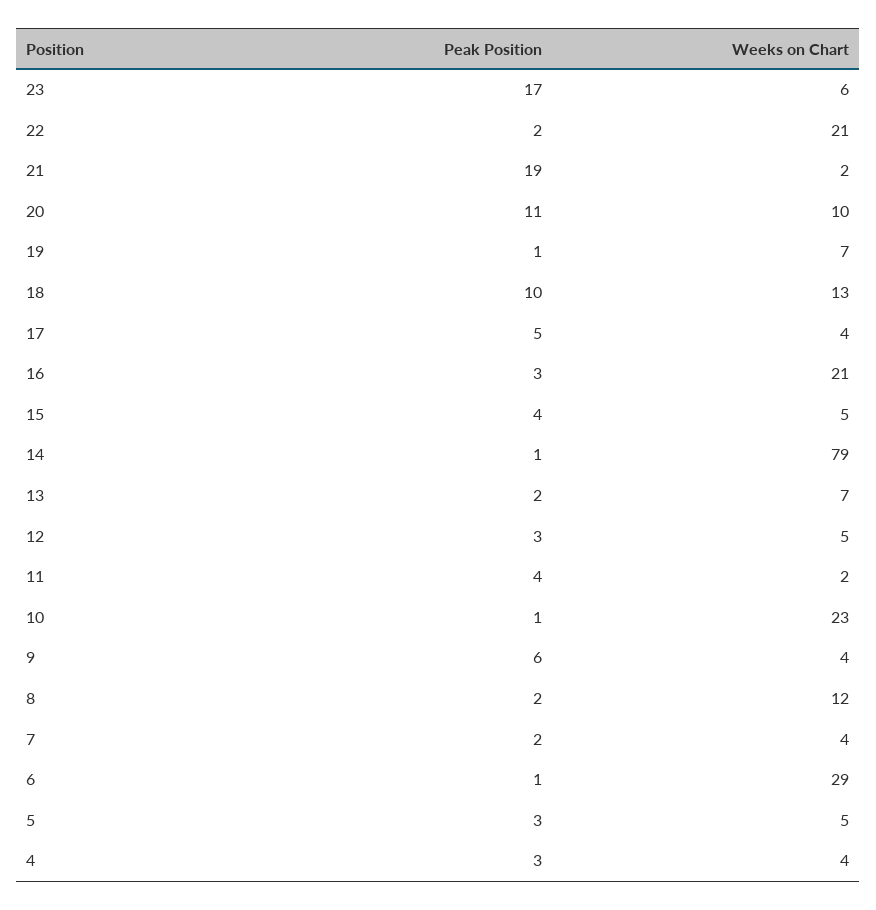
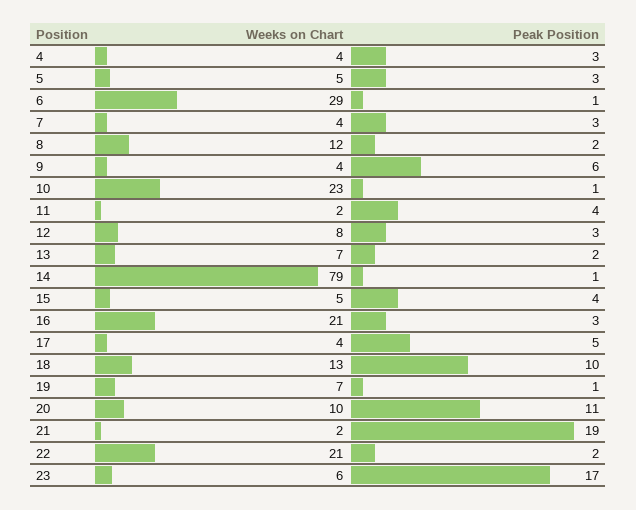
  {
    "Peak Position": {
      "23": 17,
      "22": 2,
      "21": 19,
      "20": 11,
      "19": 1,
      "18": 10,
      "17": 5,
      "16": 3,
      "15": 4,
      "14": 1,
      "13": 2,
      "12": 3,
      "11": 4,
      "10": 1,
      "9": 6,
      "8": 2,
-     "7": 2,
+     "7": 3,
      "6": 1,
      "5": 3,
      "4": 3
    },
    "Weeks on Chart": {
      "23": 6,
      "22": 21,
      "21": 2,
      "20": 10,
      "19": 7,
      "18": 13,
      "17": 4,
      "16": 21,
      "15": 5,
      "14": 79,
      "13": 7,
-     "12": 5,
+     "12": 8,
      "11": 2,
      "10": 23,
      "9": 4,
      "8": 12,
      "7": 4,
      "6": 29,
      "5": 5,
      "4": 4
    }
  }

